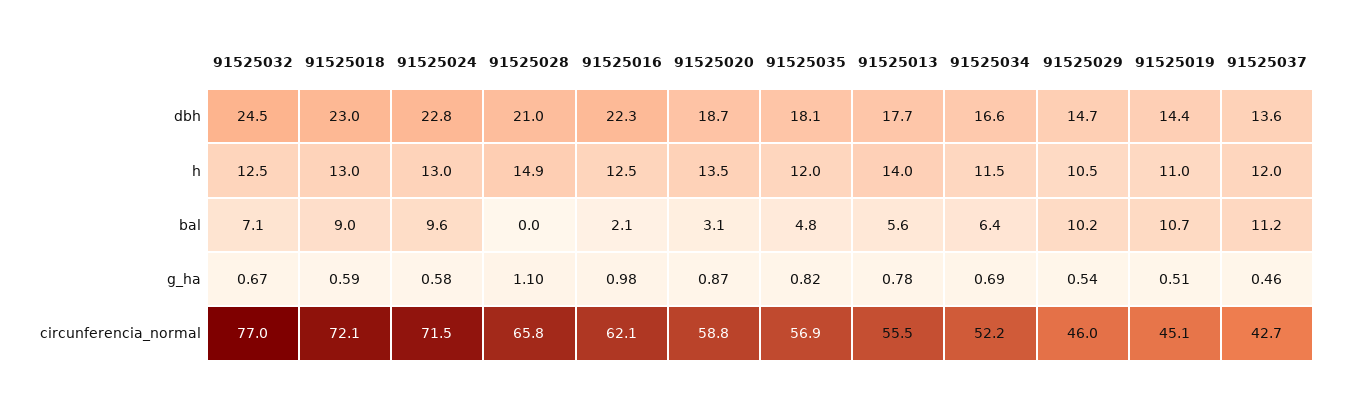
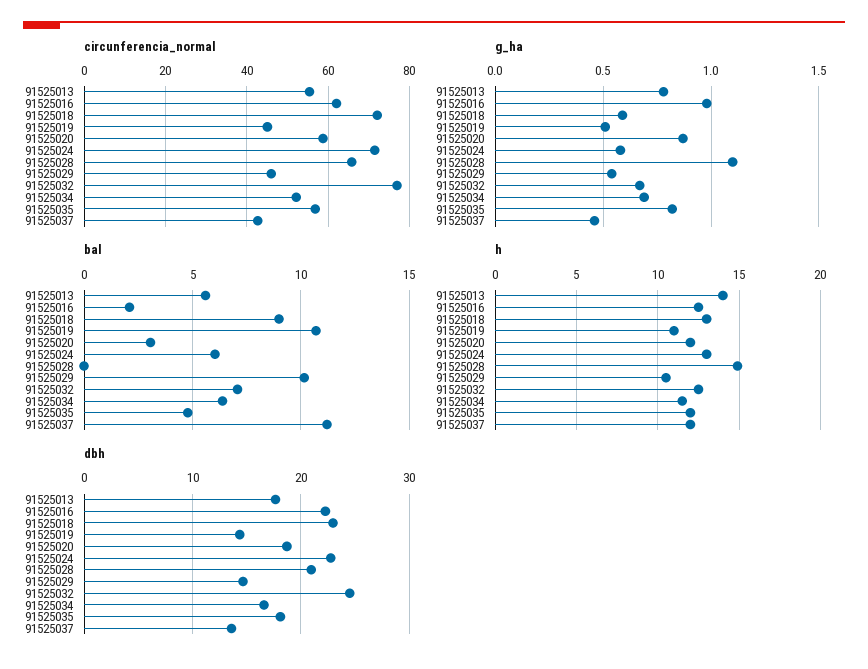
  {
    "dbh": {
      "91525032": 24.5,
      "91525018": 23,
      "91525024": 22.8,
      "91525028": 21,
      "91525016": 22.3,
      "91525020": 18.7,
      "91525035": 18.1,
      "91525013": 17.7,
      "91525034": 16.6,
      "91525029": 14.7,
      "91525019": 14.4,
      "91525037": 13.6
    },
    "h": {
      "91525032": 12.5,
      "91525018": 13,
      "91525024": 13,
      "91525028": 14.9,
      "91525016": 12.5,
-     "91525020": 13.5,
+     "91525020": 12,
      "91525035": 12,
      "91525013": 14,
      "91525034": 11.5,
      "91525029": 10.5,
      "91525019": 11,
      "91525037": 12
    },
    "bal": {
      "91525032": 7.1,
      "91525018": 9,
-     "91525024": 9.6,
+     "91525024": 6,
      "91525028": 0,
      "91525016": 2.1,
      "91525020": 3.1,
      "91525035": 4.8,
      "91525013": 5.6,
      "91525034": 6.4,
      "91525029": 10.2,
      "91525019": 10.7,
      "91525037": 11.2
    },
    "g_ha": {
      "91525032": 0.67,
      "91525018": 0.59,
      "91525024": 0.58,
      "91525028": 1.1,
      "91525016": 0.98,
      "91525020": 0.87,
      "91525035": 0.82,
      "91525013": 0.78,
      "91525034": 0.69,
      "91525029": 0.54,
      "91525019": 0.51,
      "91525037": 0.46
    },
    "circunferencia_normal": {
      "91525032": 77,
      "91525018": 72.1,
      "91525024": 71.5,
      "91525028": 65.8,
      "91525016": 62.1,
      "91525020": 58.8,
      "91525035": 56.9,
      "91525013": 55.5,
      "91525034": 52.2,
      "91525029": 46,
      "91525019": 45.1,
      "91525037": 42.7
    }
  }

